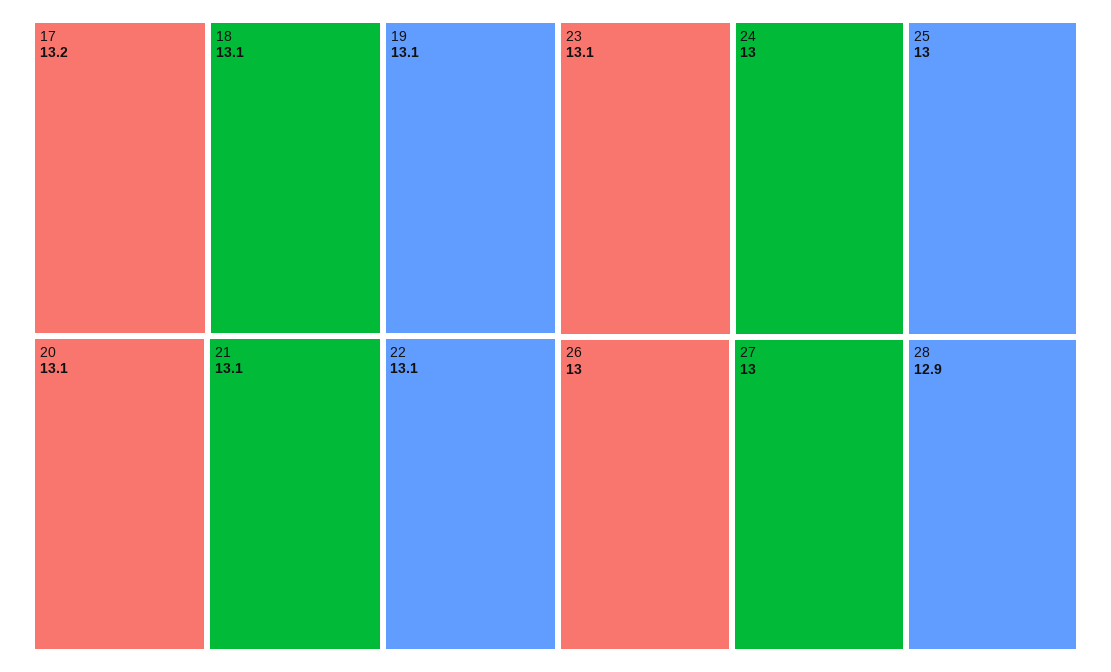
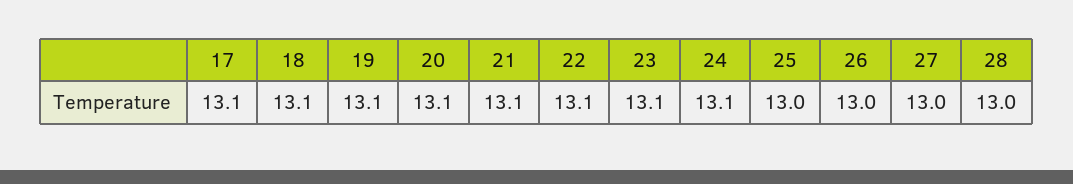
  {
-   "17": 13.2,
+   "17": 13.1,
    "18": 13.1,
    "19": 13.1,
    "20": 13.1,
    "21": 13.1,
    "22": 13.1,
    "23": 13.1,
-   "24": 13,
+   "24": 13.1,
    "25": 13,
    "26": 13,
    "27": 13,
-   "28": 12.9
+   "28": 13
  }

